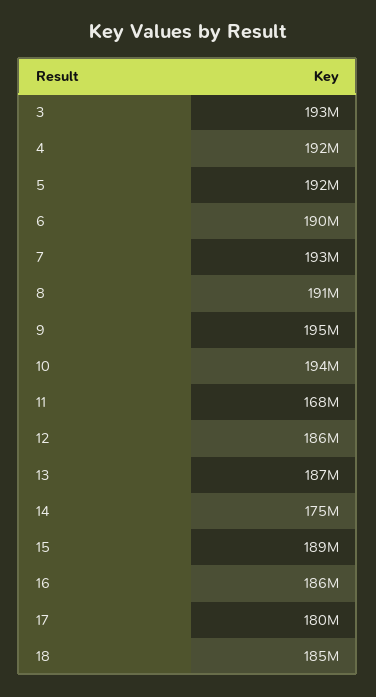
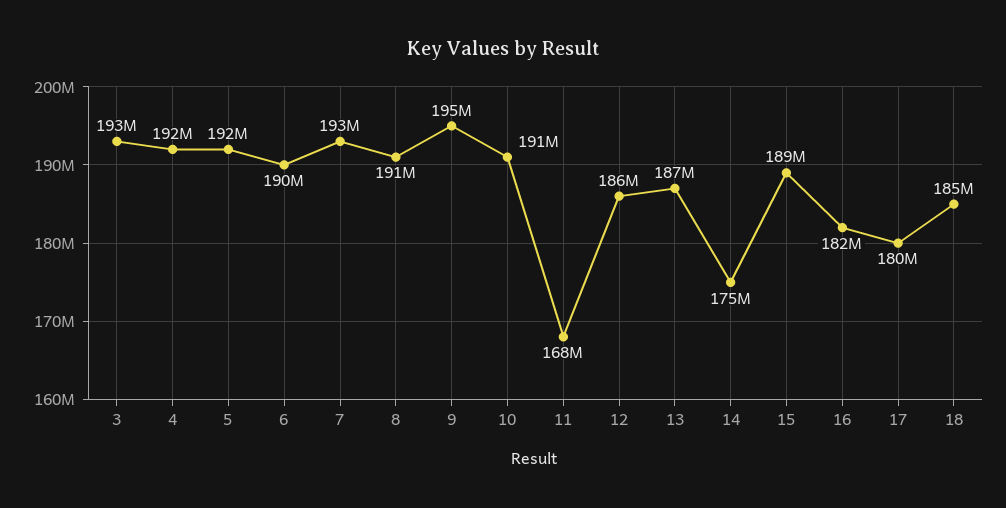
  {
    "3": 193000000,
    "4": 192000000,
    "5": 192000000,
    "6": 190000000,
    "7": 193000000,
    "8": 191000000,
    "9": 195000000,
-   "10": 194000000,
+   "10": 191000000,
    "11": 168000000,
    "12": 186000000,
    "13": 187000000,
    "14": 175000000,
    "15": 189000000,
-   "16": 186000000,
+   "16": 182000000,
    "17": 180000000,
    "18": 185000000
  }

